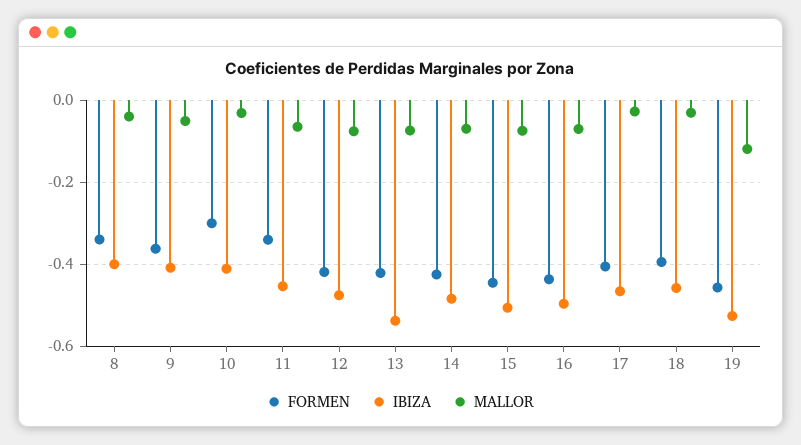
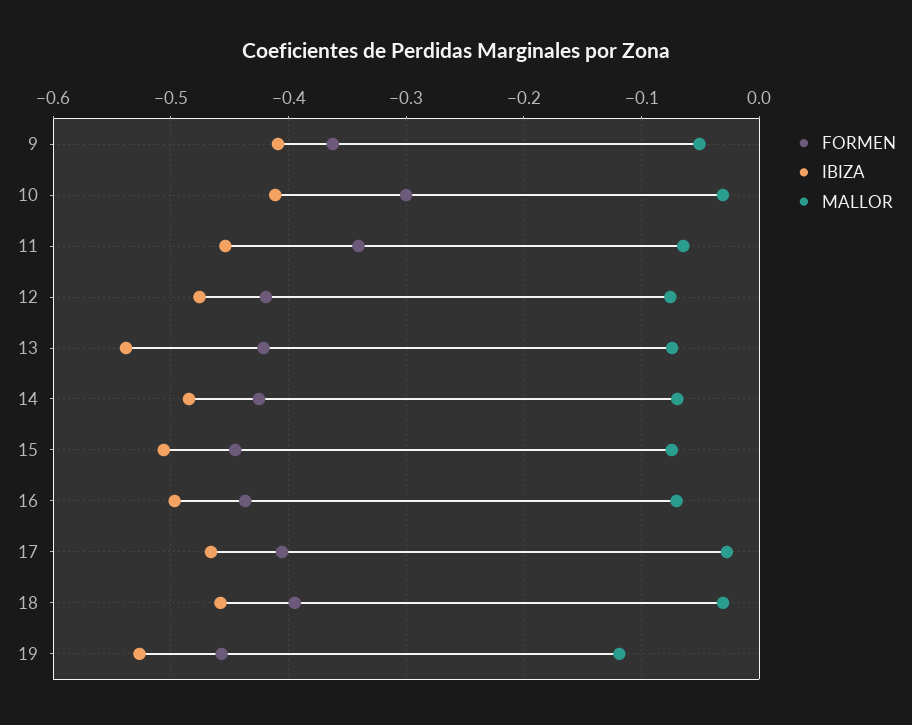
  {
    "FORMEN": {
-     "8": -0.34,
      "9": -0.36,
      "10": -0.3,
      "11": -0.34,
      "12": -0.42,
      "13": -0.42,
      "14": -0.43,
      "15": -0.45,
      "16": -0.44,
      "17": -0.41,
      "18": -0.39,
      "19": -0.46
    },
    "IBIZA": {
-     "8": -0.4,
      "9": -0.41,
      "10": -0.41,
      "11": -0.45,
      "12": -0.48,
      "13": -0.54,
      "14": -0.48,
      "15": -0.51,
      "16": -0.5,
      "17": -0.47,
      "18": -0.46,
      "19": -0.53
    },
    "MALLOR": {
-     "8": -0.04,
      "9": -0.05,
      "10": -0.03,
      "11": -0.06,
      "12": -0.08,
      "13": -0.07,
      "14": -0.07,
      "15": -0.07,
      "16": -0.07,
      "17": -0.03,
      "18": -0.03,
      "19": -0.12
    }
  }

